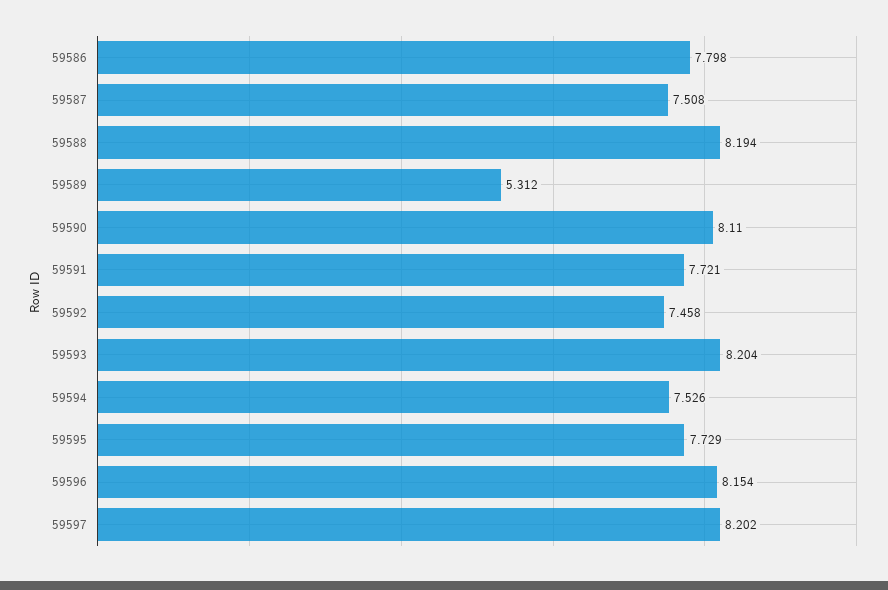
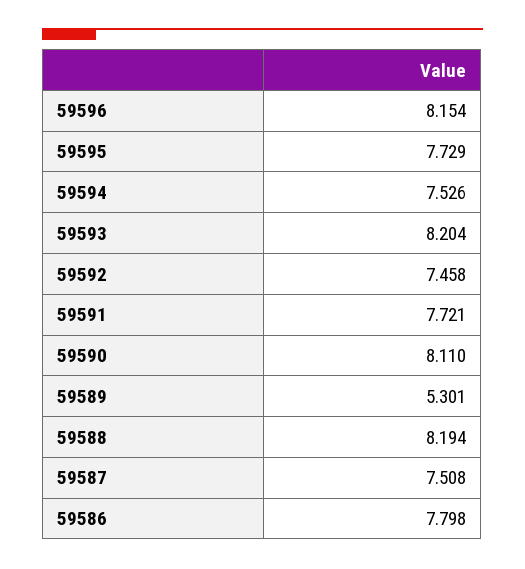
  {
    "59586": 7.798,
    "59587": 7.508,
    "59588": 8.194,
-   "59589": 5.312,
+   "59589": 5.301,
    "59590": 8.11,
    "59591": 7.721,
    "59592": 7.458,
    "59593": 8.204,
    "59594": 7.526,
    "59595": 7.729,
-   "59596": 8.154,
+   "59596": 8.154
-   "59597": 8.202
  }

